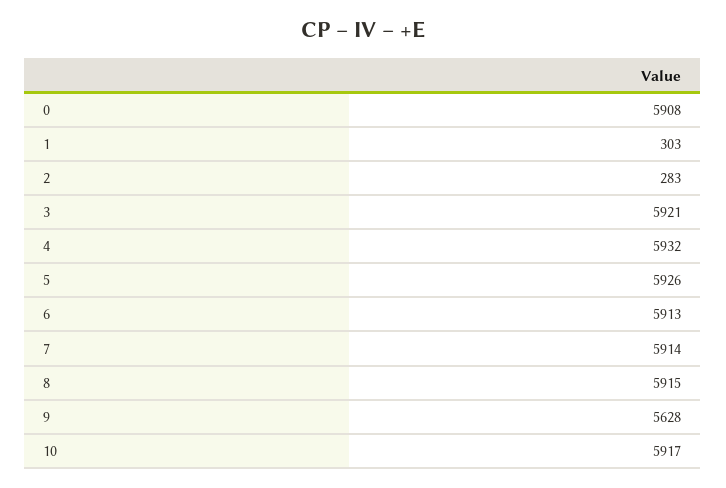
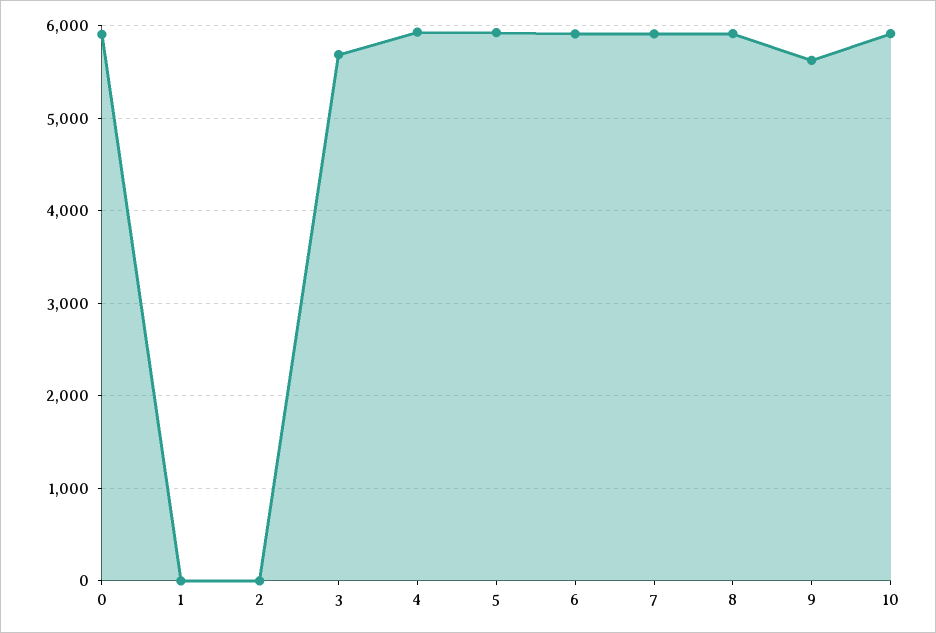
  {
    "0": 5908,
-   "1": 303,
+   "1": 0,
-   "2": 283,
+   "2": 0,
-   "3": 5921,
+   "3": 5700,
    "4": 5932,
    "5": 5926,
    "6": 5913,
    "7": 5914,
    "8": 5915,
    "9": 5628,
    "10": 5917
  }

